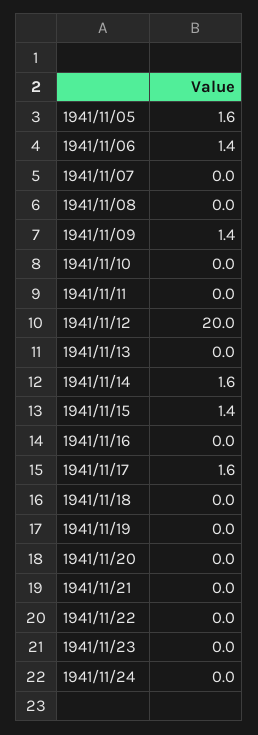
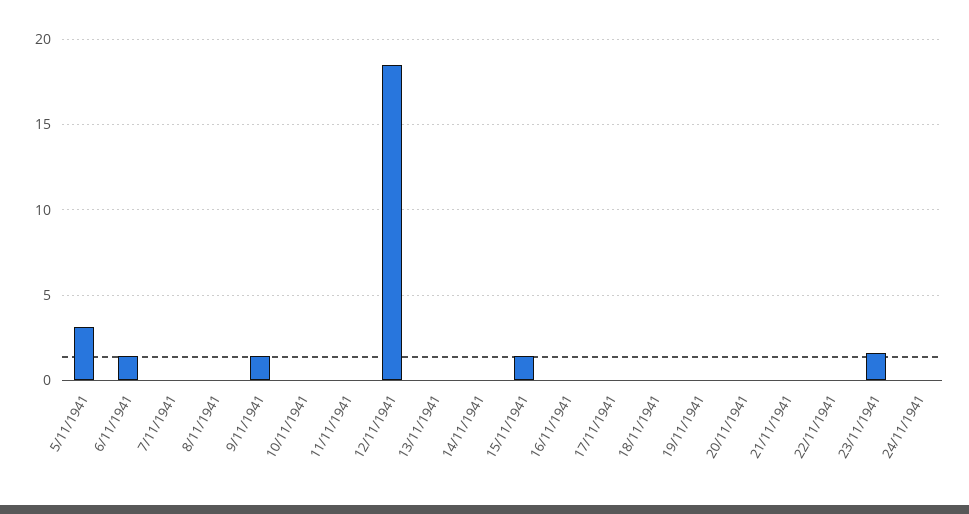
  {
-   "1941/11/05": 1.6,
+   "1941/11/05": 3,
    "1941/11/06": 1.4,
    "1941/11/07": 0,
    "1941/11/08": 0,
    "1941/11/09": 1.4,
    "1941/11/10": 0,
    "1941/11/11": 0,
-   "1941/11/12": 20,
+   "1941/11/12": 18.5,
    "1941/11/13": 0,
-   "1941/11/14": 1.6,
+   "1941/11/14": 0,
    "1941/11/15": 1.4,
    "1941/11/16": 0,
-   "1941/11/17": 1.6,
+   "1941/11/17": 0,
    "1941/11/18": 0,
    "1941/11/19": 0,
    "1941/11/20": 0,
    "1941/11/21": 0,
    "1941/11/22": 0,
-   "1941/11/23": 0,
+   "1941/11/23": 1.5,
    "1941/11/24": 0
  }

